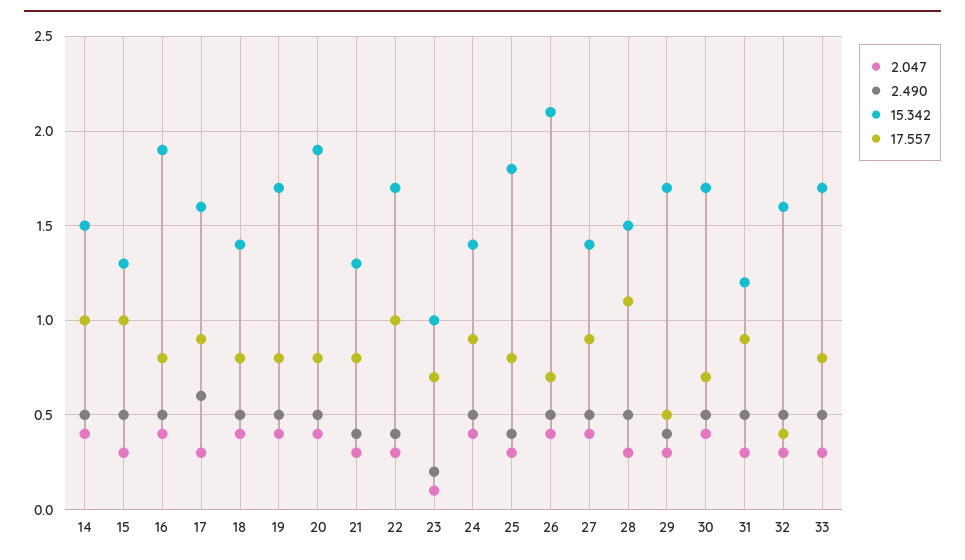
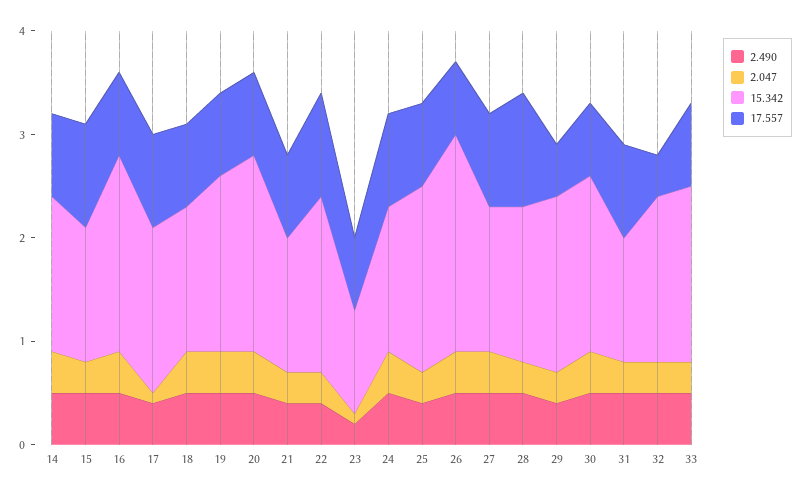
  {
    "2.047": {
      "14": 0.4,
      "15": 0.3,
      "16": 0.4,
-     "17": 0.3,
+     "17": 0.1,
      "18": 0.4,
      "19": 0.4,
      "20": 0.4,
      "21": 0.3,
      "22": 0.3,
      "23": 0.1,
      "24": 0.4,
      "25": 0.3,
      "26": 0.4,
      "27": 0.4,
      "28": 0.3,
      "29": 0.3,
      "30": 0.4,
      "31": 0.3,
      "32": 0.3,
      "33": 0.3
    },
    "2.490": {
      "14": 0.5,
      "15": 0.5,
      "16": 0.5,
-     "17": 0.6,
+     "17": 0.4,
      "18": 0.5,
      "19": 0.5,
      "20": 0.5,
      "21": 0.4,
      "22": 0.4,
      "23": 0.2,
      "24": 0.5,
      "25": 0.4,
      "26": 0.5,
      "27": 0.5,
      "28": 0.5,
      "29": 0.4,
      "30": 0.5,
      "31": 0.5,
      "32": 0.5,
      "33": 0.5
    },
    "15.342": {
      "14": 1.5,
      "15": 1.3,
      "16": 1.9,
      "17": 1.6,
      "18": 1.4,
      "19": 1.7,
      "20": 1.9,
      "21": 1.3,
      "22": 1.7,
      "23": 1,
      "24": 1.4,
      "25": 1.8,
      "26": 2.1,
      "27": 1.4,
      "28": 1.5,
      "29": 1.7,
      "30": 1.7,
      "31": 1.2,
      "32": 1.6,
      "33": 1.7
    },
    "17.557": {
-     "14": 1,
+     "14": 0.8,
      "15": 1,
      "16": 0.8,
      "17": 0.9,
      "18": 0.8,
      "19": 0.8,
      "20": 0.8,
      "21": 0.8,
      "22": 1,
      "23": 0.7,
      "24": 0.9,
      "25": 0.8,
      "26": 0.7,
      "27": 0.9,
      "28": 1.1,
      "29": 0.5,
      "30": 0.7,
      "31": 0.9,
      "32": 0.4,
      "33": 0.8
    }
  }

